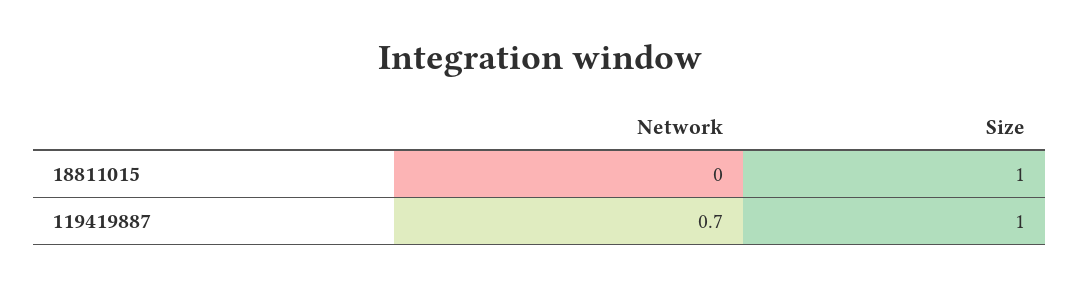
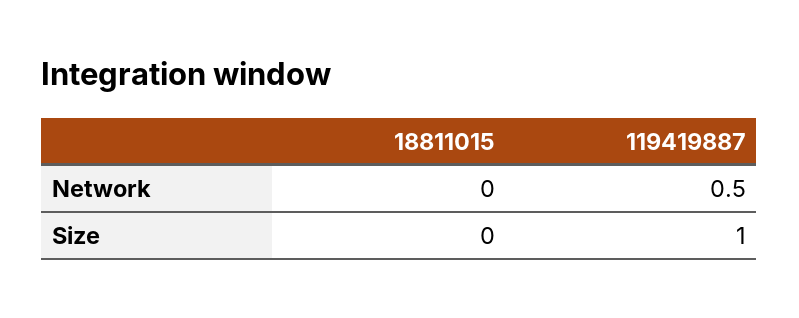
  {
    "Network": {
      "18811015": 0,
-     "119419887": 0.7
+     "119419887": 0.5
    },
    "Size": {
-     "18811015": 1,
+     "18811015": 0,
      "119419887": 1
    }
  }

